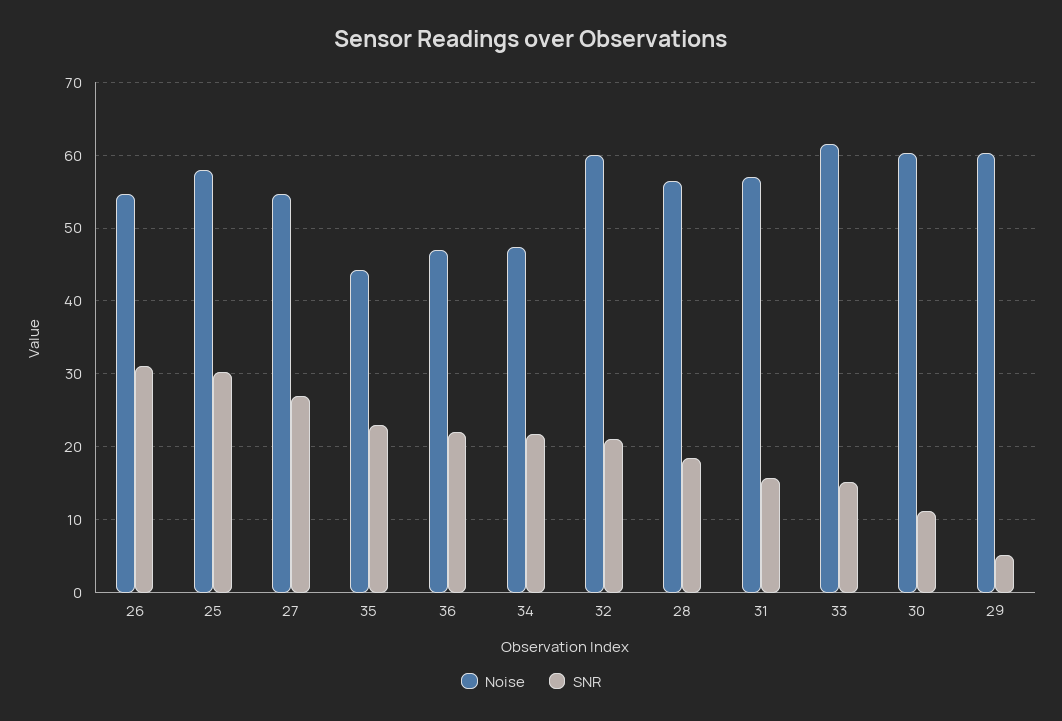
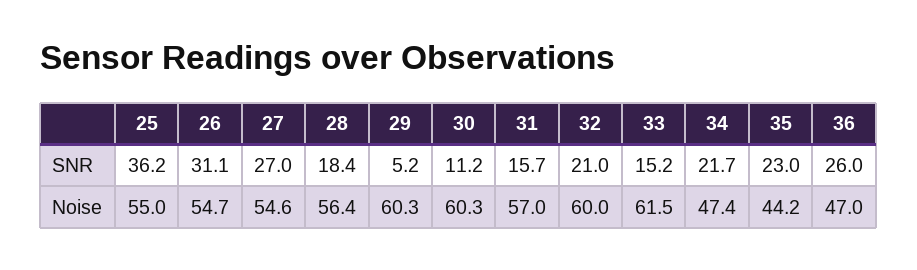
  {
    "Noise": {
      "26": 54.7,
-     "25": 58,
+     "25": 55,
      "27": 54.6,
      "35": 44.2,
      "36": 47,
      "34": 47.4,
      "32": 60,
      "28": 56.4,
      "31": 57,
      "33": 61.5,
      "30": 60.3,
      "29": 60.3
    },
    "SNR": {
      "26": 31.1,
-     "25": 30,
+     "25": 36.2,
      "27": 27,
      "35": 23,
-     "36": 22,
+     "36": 26,
      "34": 21.7,
      "32": 21,
      "28": 18.4,
      "31": 15.7,
      "33": 15.2,
      "30": 11.2,
      "29": 5.2
    }
  }

